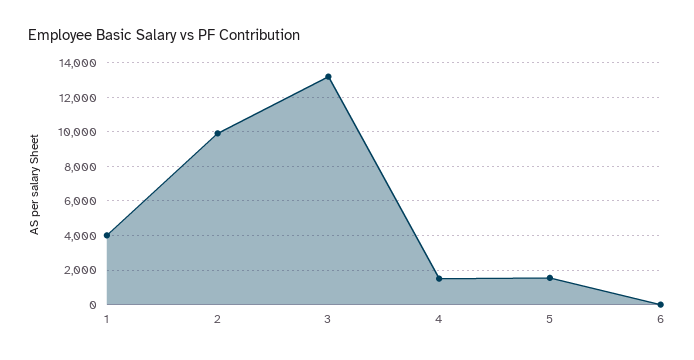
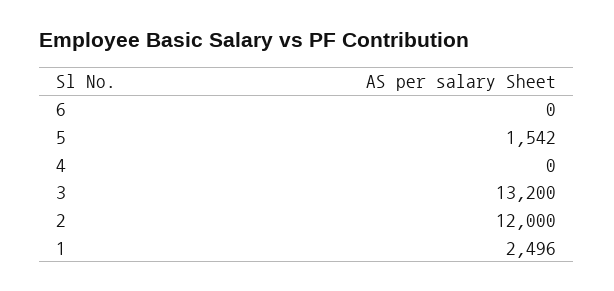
  {
-   "1": 4000,
+   "1": 2496,
-   "2": 10000,
+   "2": 12000,
    "3": 13200,
-   "4": 1500,
+   "4": 0,
    "5": 1542,
    "6": 0
  }

